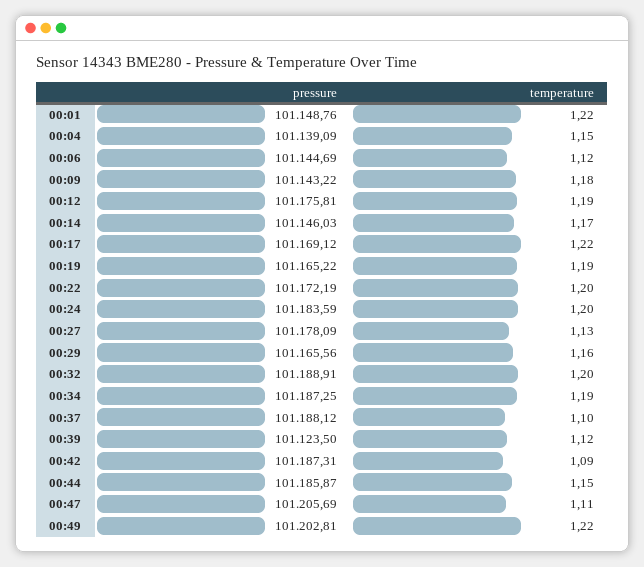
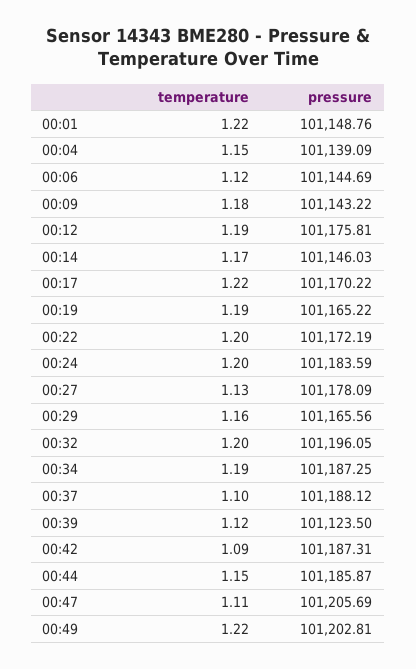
  {
    "pressure": {
      "00:01": 101148.76,
      "00:04": 101139.09,
      "00:06": 101144.69,
      "00:09": 101143.22,
      "00:12": 101175.81,
      "00:14": 101146.03,
-     "00:17": 101169.12,
+     "00:17": 101170.22,
      "00:19": 101165.22,
      "00:22": 101172.19,
      "00:24": 101183.59,
      "00:27": 101178.09,
      "00:29": 101165.56,
-     "00:32": 101188.91,
+     "00:32": 101196.05,
      "00:34": 101187.25,
      "00:37": 101188.12,
      "00:39": 101123.5,
      "00:42": 101187.31,
      "00:44": 101185.87,
      "00:47": 101205.69,
      "00:49": 101202.81
    },
    "temperature": {
      "00:01": 1.22,
      "00:04": 1.15,
      "00:06": 1.12,
      "00:09": 1.18,
      "00:12": 1.19,
      "00:14": 1.17,
      "00:17": 1.22,
      "00:19": 1.19,
      "00:22": 1.2,
      "00:24": 1.2,
      "00:27": 1.13,
      "00:29": 1.16,
      "00:32": 1.2,
      "00:34": 1.19,
      "00:37": 1.1,
      "00:39": 1.12,
      "00:42": 1.09,
      "00:44": 1.15,
      "00:47": 1.11,
      "00:49": 1.22
    }
  }

